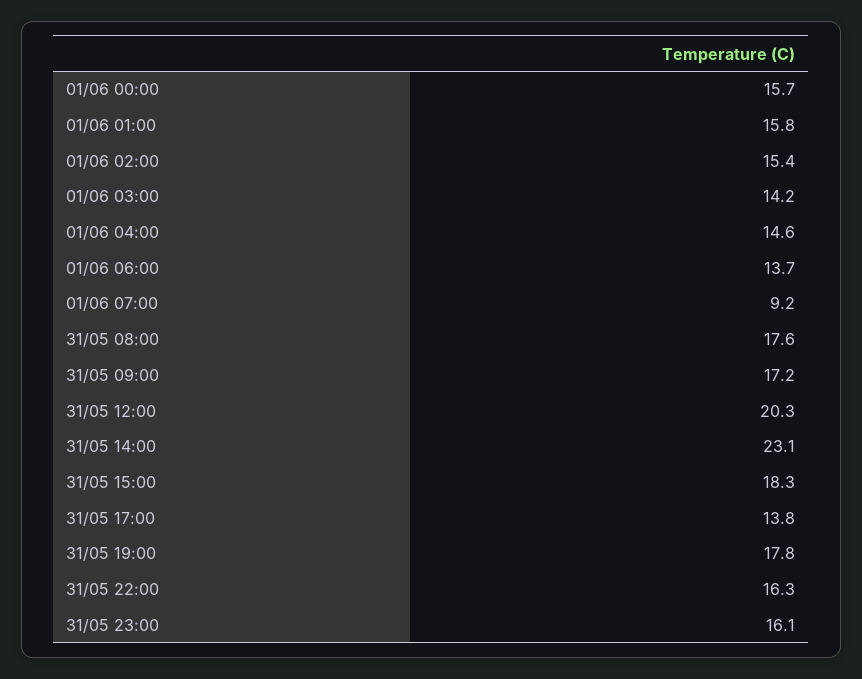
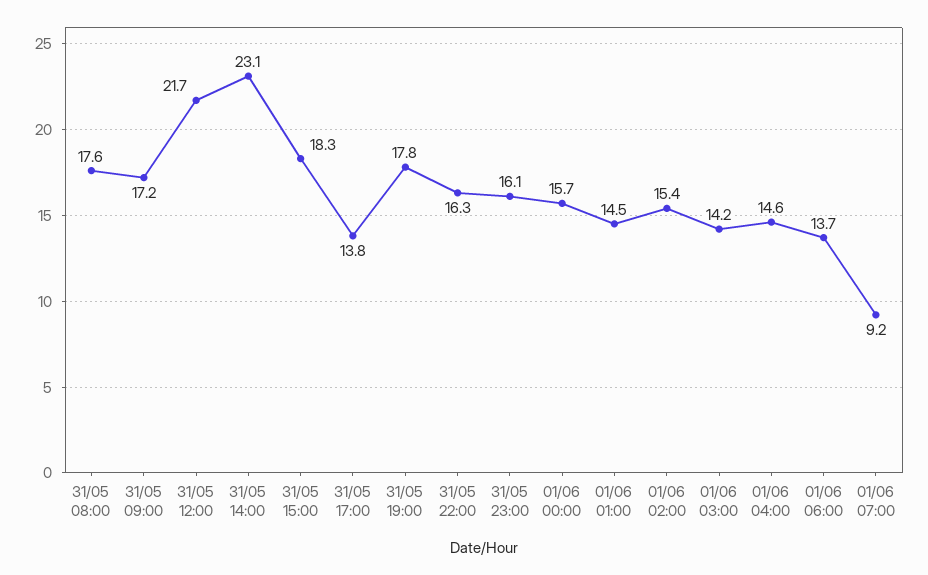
  {
    "01/06 00:00": 15.7,
-   "01/06 01:00": 15.8,
+   "01/06 01:00": 14.5,
    "01/06 02:00": 15.4,
    "01/06 03:00": 14.2,
    "01/06 04:00": 14.6,
    "01/06 06:00": 13.7,
    "01/06 07:00": 9.2,
    "31/05 08:00": 17.6,
    "31/05 09:00": 17.2,
-   "31/05 12:00": 20.3,
+   "31/05 12:00": 21.7,
    "31/05 14:00": 23.1,
    "31/05 15:00": 18.3,
    "31/05 17:00": 13.8,
    "31/05 19:00": 17.8,
    "31/05 22:00": 16.3,
    "31/05 23:00": 16.1
  }

